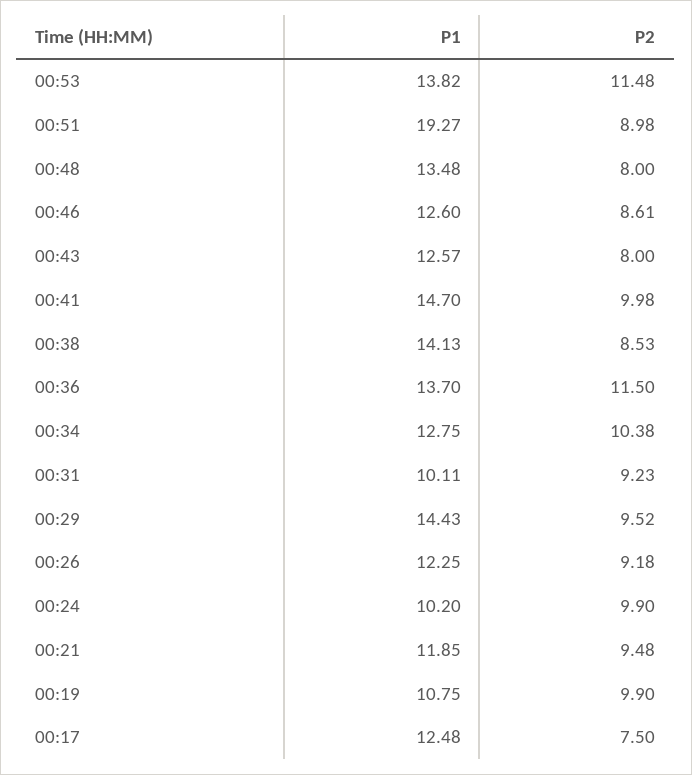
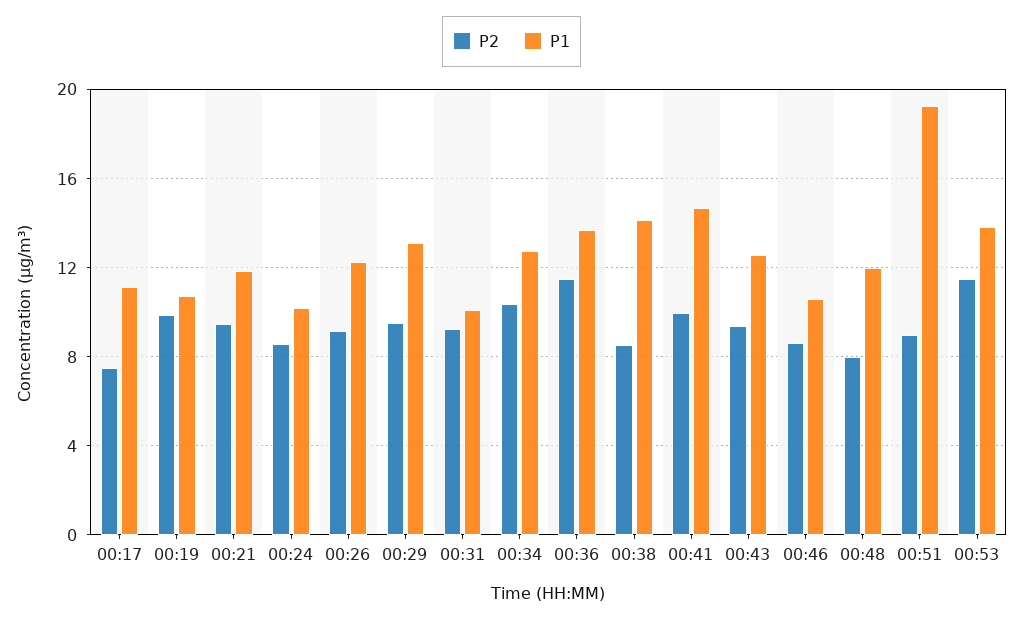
  {
    "P1": {
      "00:53": 13.82,
      "00:51": 19.27,
-     "00:48": 13.48,
+     "00:48": 12,
-     "00:46": 12.6,
+     "00:46": 10.5,
      "00:43": 12.57,
      "00:41": 14.7,
      "00:38": 14.13,
      "00:36": 13.7,
      "00:34": 12.75,
      "00:31": 10.11,
-     "00:29": 14.43,
+     "00:29": 13,
      "00:26": 12.25,
      "00:24": 10.2,
      "00:21": 11.85,
      "00:19": 10.75,
-     "00:17": 12.48
+     "00:17": 11
    },
    "P2": {
      "00:53": 11.48,
      "00:51": 8.98,
      "00:48": 8,
      "00:46": 8.61,
-     "00:43": 8,
+     "00:43": 9.5,
      "00:41": 9.98,
      "00:38": 8.53,
      "00:36": 11.5,
      "00:34": 10.38,
      "00:31": 9.23,
      "00:29": 9.52,
      "00:26": 9.18,
-     "00:24": 9.9,
+     "00:24": 8.5,
      "00:21": 9.48,
      "00:19": 9.9,
      "00:17": 7.5
    }
  }

